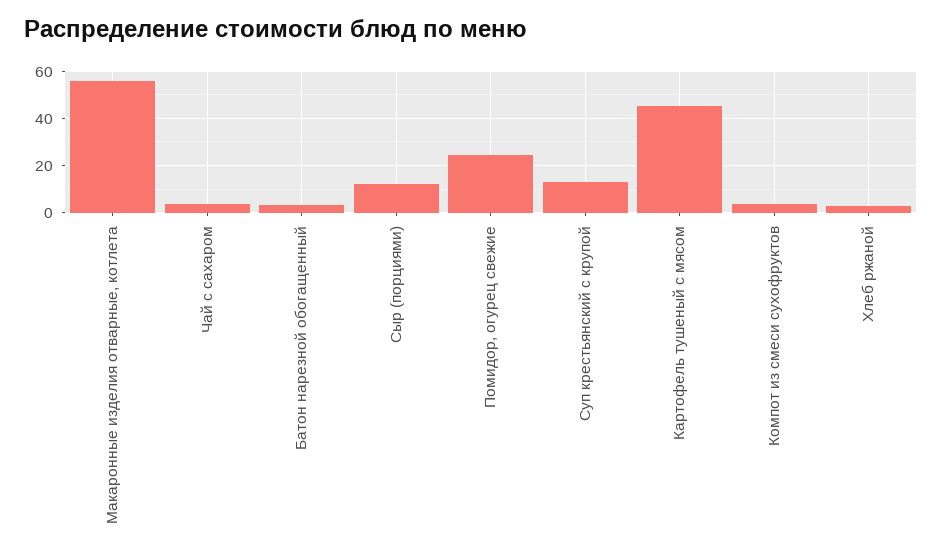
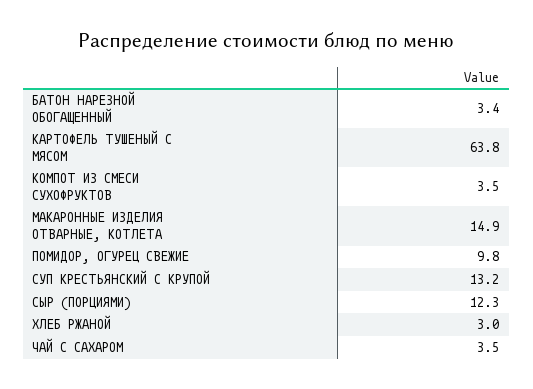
  {
-   "Макаронные изделия отварные, котлета": 55,
+   "Макаронные изделия отварные, котлета": 14.9,
    "Чай с сахаром": 3.5,
    "Батон нарезной обогащенный": 3.4,
    "Сыр (порциями)": 12.3,
-   "Помидор, огурец свежие": 25,
+   "Помидор, огурец свежие": 9.8,
    "Суп крестьянский с крупой": 13.2,
-   "Картофель тушеный с мясом": 45,
+   "Картофель тушеный с мясом": 63.8,
    "Компот из смеси сухофруктов": 3.5,
    "Хлеб ржаной": 3
  }

